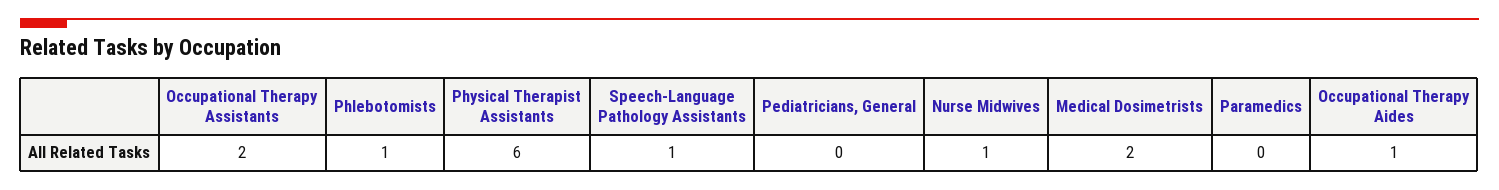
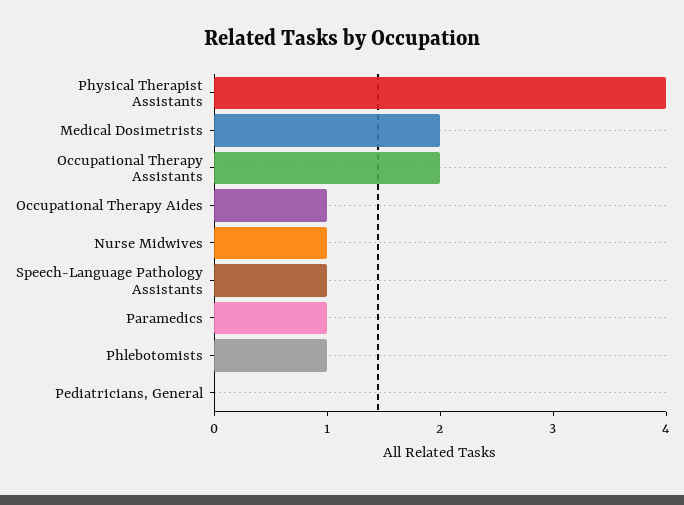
  {
    "Occupational Therapy Assistants": 2,
    "Phlebotomists": 1,
-   "Physical Therapist Assistants": 6,
+   "Physical Therapist Assistants": 4,
    "Speech-Language Pathology Assistants": 1,
    "Pediatricians, General": 0,
    "Nurse Midwives": 1,
    "Medical Dosimetrists": 2,
-   "Paramedics": 0,
+   "Paramedics": 1,
    "Occupational Therapy Aides": 1
  }

